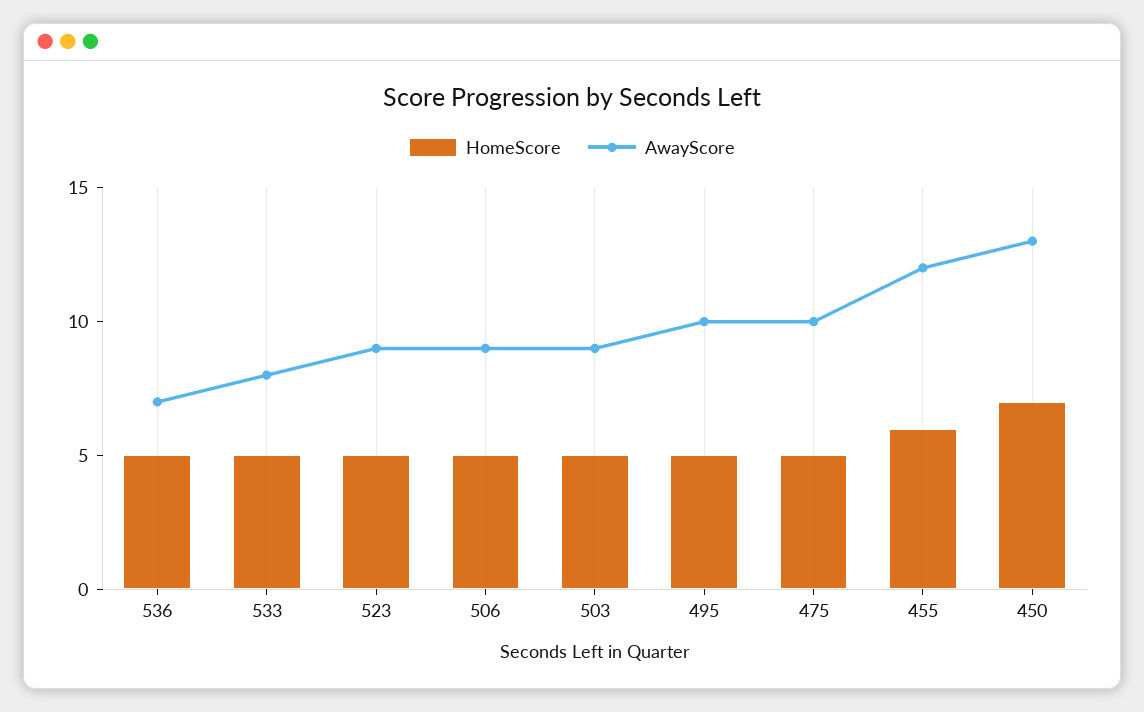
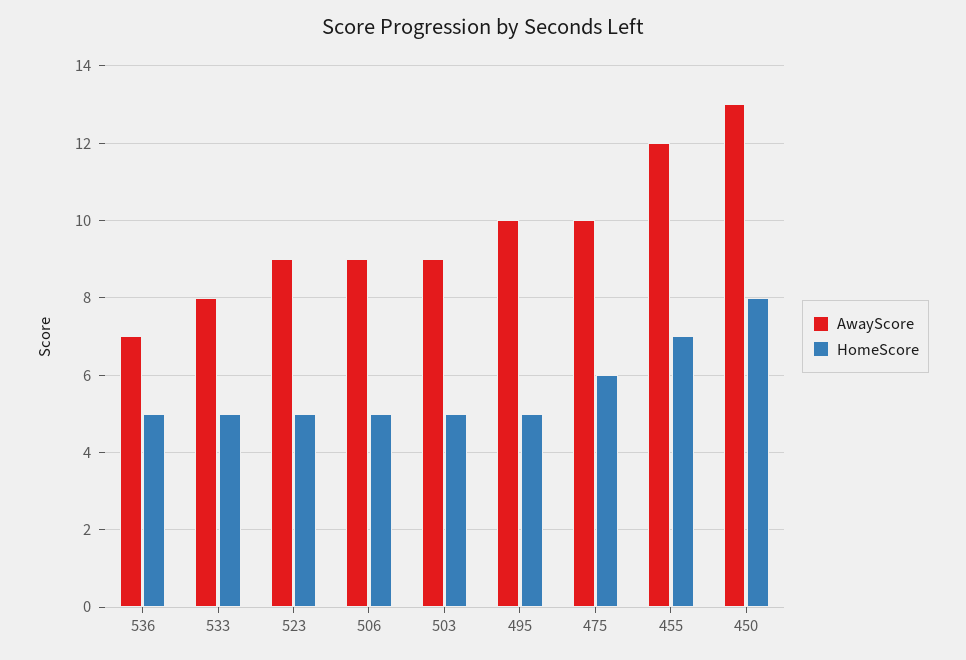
  {
    "HomeScore": {
      "536": 5,
      "533": 5,
      "523": 5,
      "506": 5,
      "503": 5,
      "495": 5,
-     "475": 5,
+     "475": 6,
-     "455": 6,
+     "455": 7,
-     "450": 7
+     "450": 8
    },
    "AwayScore": {
      "536": 7,
      "533": 8,
      "523": 9,
      "506": 9,
      "503": 9,
      "495": 10,
      "475": 10,
      "455": 12,
      "450": 13
    }
  }

